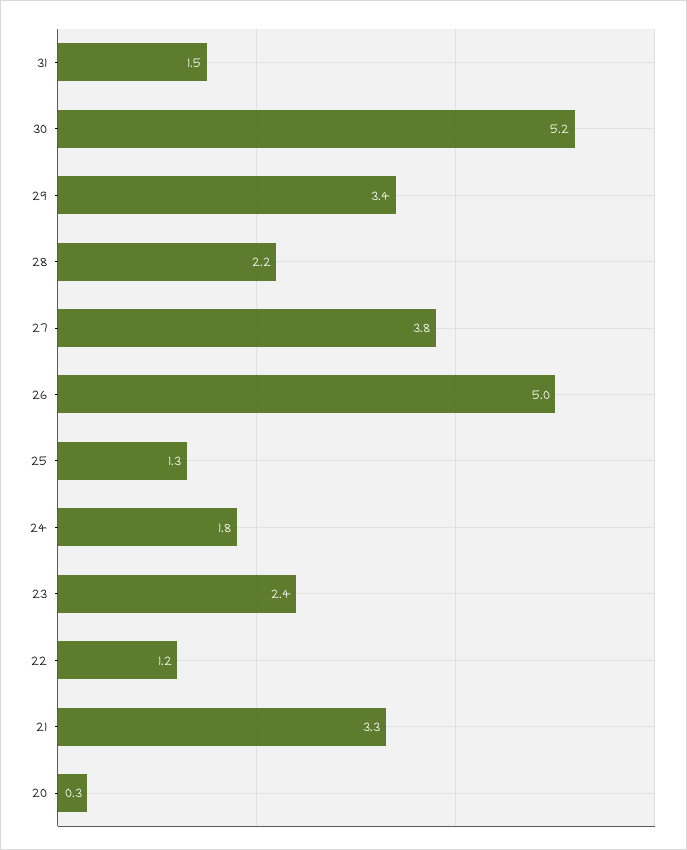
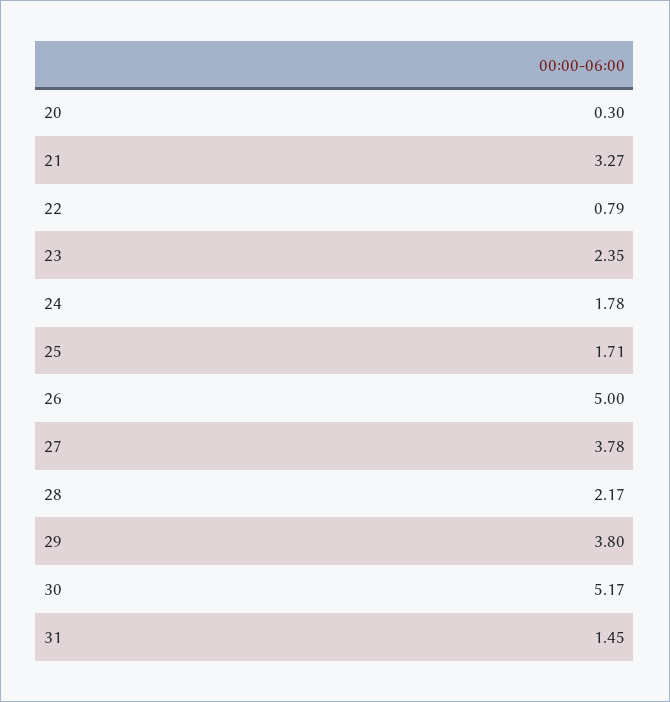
  {
    "31": 1.45,
    "30": 5.17,
-   "29": 3.4,
+   "29": 3.8,
    "28": 2.17,
    "27": 3.78,
    "26": 5,
-   "25": 1.3,
+   "25": 1.71,
    "24": 1.78,
    "23": 2.35,
-   "22": 1.2,
+   "22": 0.79,
    "21": 3.27,
    "20": 0.3
  }

